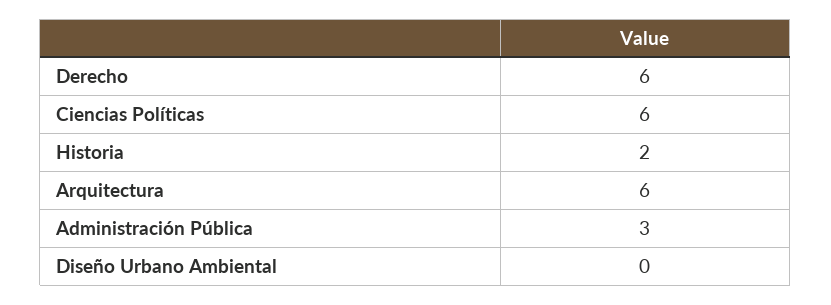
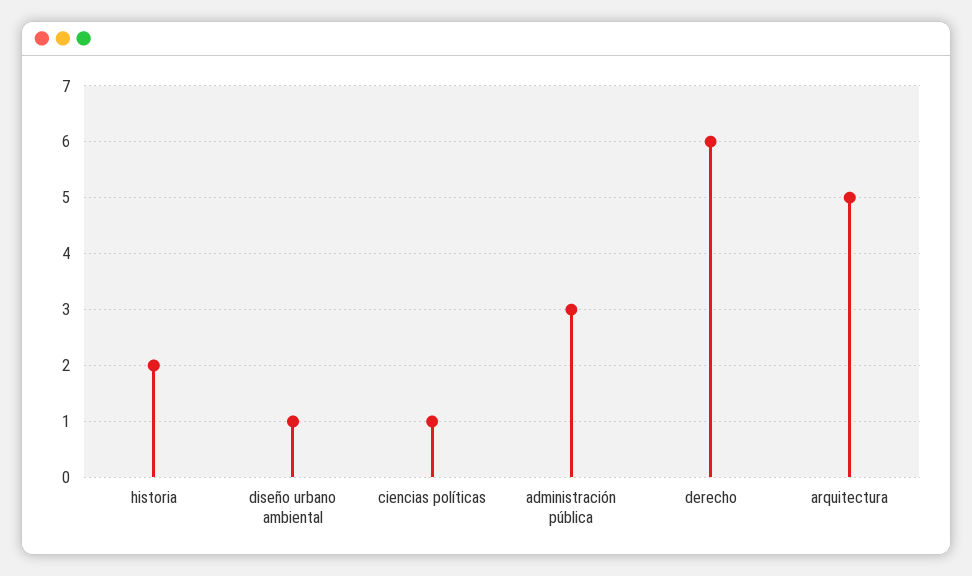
  {
    "Derecho": 6,
-   "Ciencias Políticas": 6,
+   "Ciencias Políticas": 1,
    "Historia": 2,
-   "Arquitectura": 6,
+   "Arquitectura": 5,
    "Administración Pública": 3,
-   "Diseño Urbano Ambiental": 0
+   "Diseño Urbano Ambiental": 1
  }

